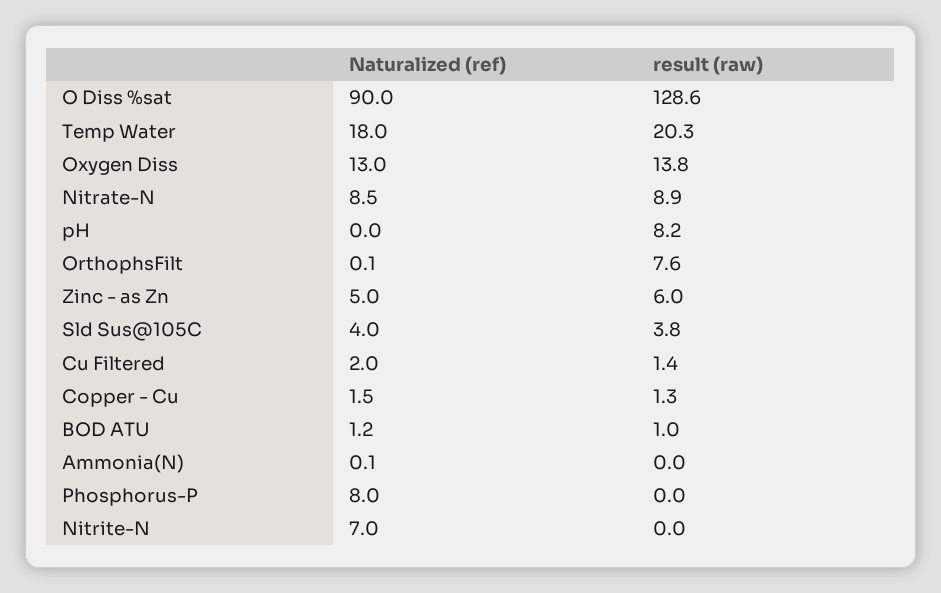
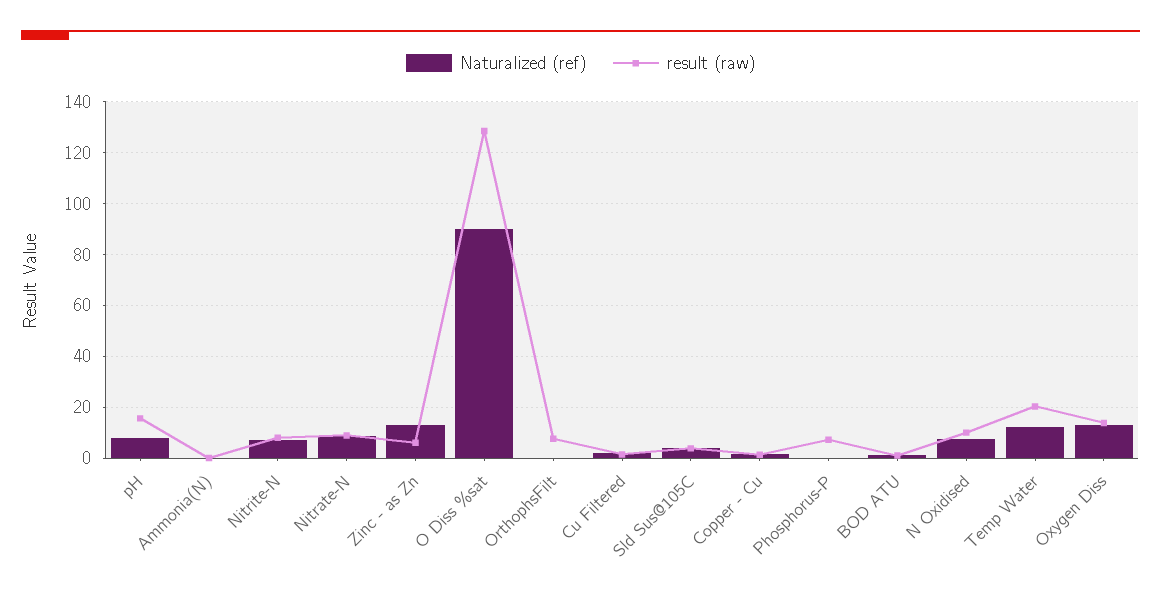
  {
    "Naturalized (ref)": {
      "O Diss %sat": 90,
-     "Temp Water": 18,
+     "Temp Water": 12.5,
      "Oxygen Diss": 13,
      "Nitrate-N": 8.5,
-     "pH": 0,
+     "pH": 7.5,
      "OrthophsFilt": 0.1,
-     "Zinc - as Zn": 5,
+     "Zinc - as Zn": 12.5,
      "Sld Sus@105C": 4,
      "Cu Filtered": 2,
      "Copper - Cu": 1.5,
      "BOD ATU": 1.2,
      "Ammonia(N)": 0.1,
-     "Phosphorus-P": 8,
+     "Phosphorus-P": 0,
-     "Nitrite-N": 7
+     "Nitrite-N": 7,
+     "N Oxidised": 7.5
    },
    "result (raw)": {
      "O Diss %sat": 128.6,
      "Temp Water": 20.3,
      "Oxygen Diss": 13.8,
      "Nitrate-N": 8.9,
-     "pH": 8.2,
+     "pH": 15,
      "OrthophsFilt": 7.6,
      "Zinc - as Zn": 6,
      "Sld Sus@105C": 3.8,
      "Cu Filtered": 1.4,
      "Copper - Cu": 1.3,
      "BOD ATU": 1,
      "Ammonia(N)": 0,
-     "Phosphorus-P": 0,
+     "Phosphorus-P": 7.5,
-     "Nitrite-N": 0
+     "Nitrite-N": 7.5,
+     "N Oxidised": 10
    }
  }

